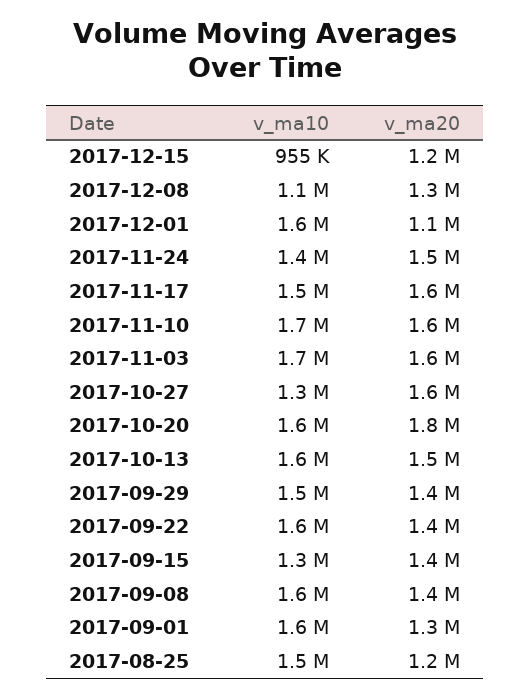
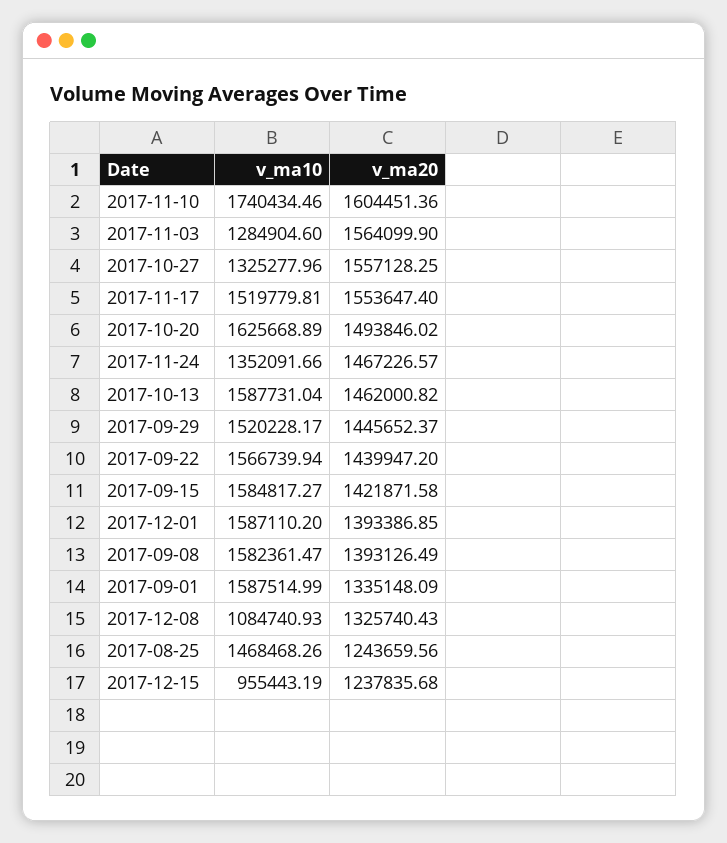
  {
    "v_ma10": {
      "2017-12-15": 955443.19,
      "2017-12-08": 1084740.93,
      "2017-12-01": 1587110.2,
      "2017-11-24": 1352091.66,
      "2017-11-17": 1519779.81,
      "2017-11-10": 1740434.46,
-     "2017-11-03": 1700000,
+     "2017-11-03": 1284904.6,
      "2017-10-27": 1325277.96,
      "2017-10-20": 1625668.89,
      "2017-10-13": 1587731.04,
      "2017-09-29": 1520228.17,
      "2017-09-22": 1566739.94,
-     "2017-09-15": 1300000,
+     "2017-09-15": 1584817.27,
      "2017-09-08": 1582361.47,
      "2017-09-01": 1587514.99,
      "2017-08-25": 1468468.26
    },
    "v_ma20": {
      "2017-12-15": 1237835.68,
      "2017-12-08": 1325740.43,
-     "2017-12-01": 1100000,
+     "2017-12-01": 1393386.85,
      "2017-11-24": 1467226.57,
      "2017-11-17": 1553647.4,
      "2017-11-10": 1604451.36,
      "2017-11-03": 1564099.9,
      "2017-10-27": 1557128.25,
-     "2017-10-20": 1800000,
+     "2017-10-20": 1493846.02,
      "2017-10-13": 1462000.82,
      "2017-09-29": 1445652.37,
      "2017-09-22": 1439947.2,
      "2017-09-15": 1421871.58,
      "2017-09-08": 1393126.49,
      "2017-09-01": 1335148.09,
      "2017-08-25": 1243659.56
    }
  }

